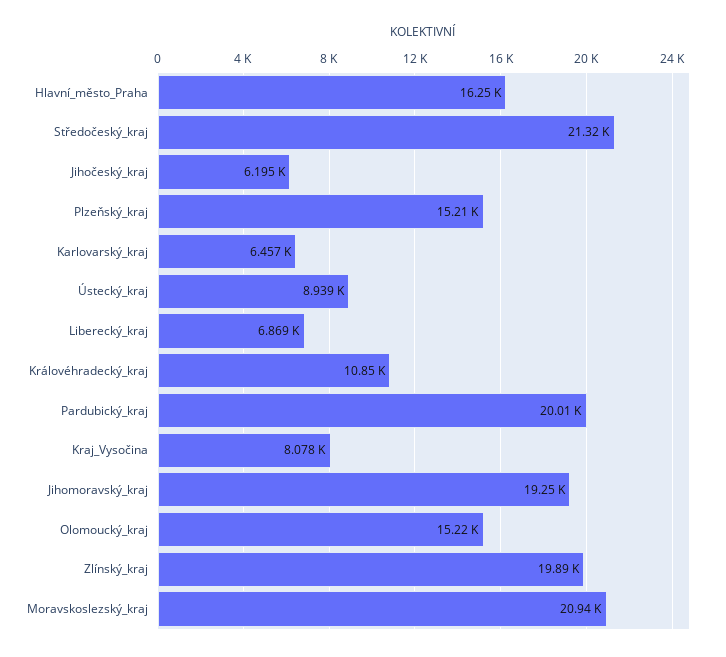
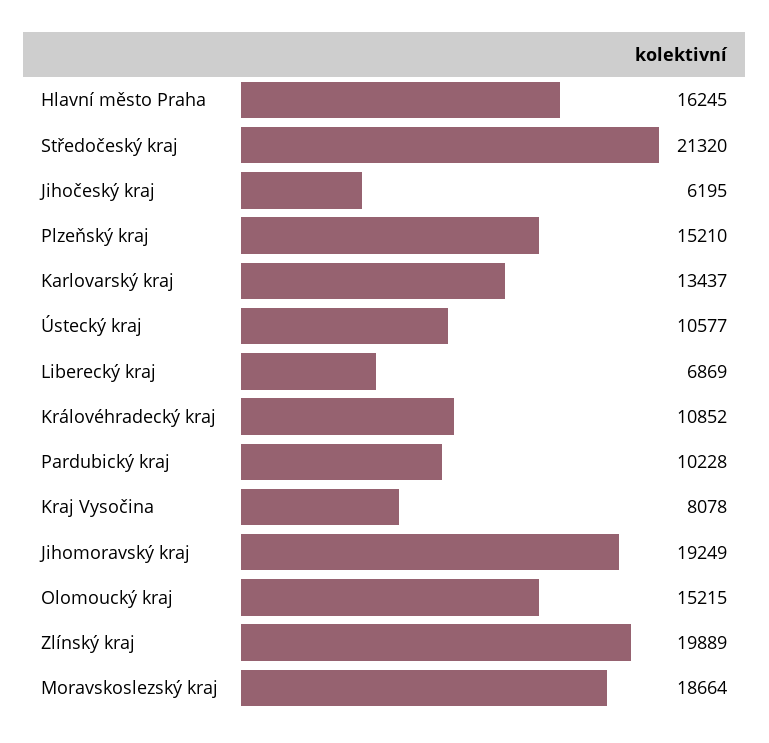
  {
    "Hlavní_město_Praha": 16245,
    "Středočeský_kraj": 21320,
    "Jihočeský_kraj": 6195,
    "Plzeňský_kraj": 15210,
-   "Karlovarský_kraj": 6457,
+   "Karlovarský_kraj": 13437,
-   "Ústecký_kraj": 8939,
+   "Ústecký_kraj": 10577,
    "Liberecký_kraj": 6869,
    "Královéhradecký_kraj": 10852,
-   "Pardubický_kraj": 20010,
+   "Pardubický_kraj": 10228,
    "Kraj_Vysočina": 8078,
    "Jihomoravský_kraj": 19249,
    "Olomoucký_kraj": 15215,
    "Zlínský_kraj": 19889,
-   "Moravskoslezský_kraj": 20940
+   "Moravskoslezský_kraj": 18664
  }

